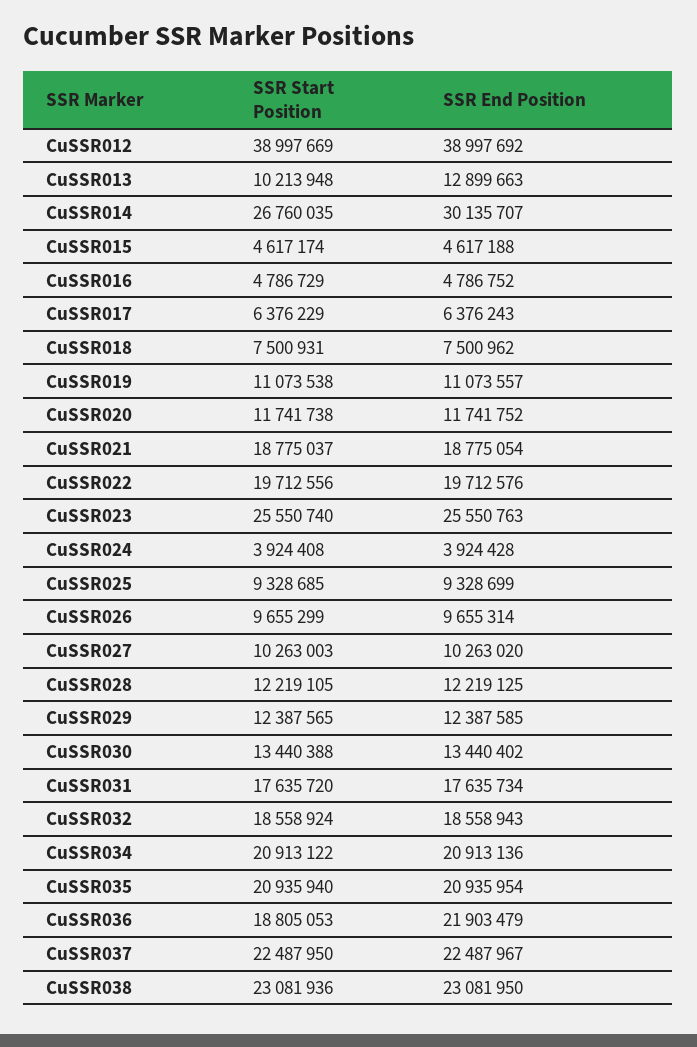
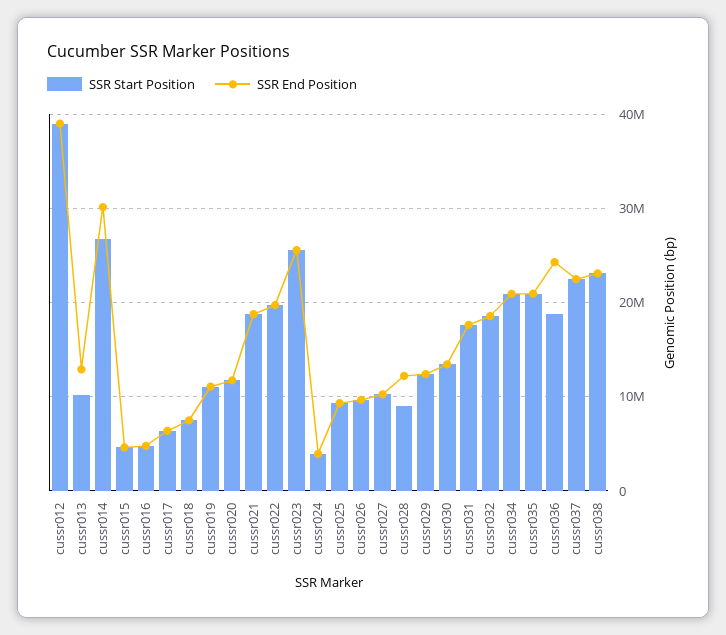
  {
    "SSR Start Position": {
      "CuSSR012": 38997669,
      "CuSSR013": 10213948,
      "CuSSR014": 26760035,
      "CuSSR015": 4617174,
      "CuSSR016": 4786729,
      "CuSSR017": 6376229,
      "CuSSR018": 7500931,
      "CuSSR019": 11073538,
      "CuSSR020": 11741738,
      "CuSSR021": 18775037,
      "CuSSR022": 19712556,
      "CuSSR023": 25550740,
      "CuSSR024": 3924408,
      "CuSSR025": 9328685,
      "CuSSR026": 9655299,
      "CuSSR027": 10263003,
-     "CuSSR028": 12219105,
+     "CuSSR028": 9000000,
      "CuSSR029": 12387565,
      "CuSSR030": 13440388,
      "CuSSR031": 17635720,
      "CuSSR032": 18558924,
      "CuSSR034": 20913122,
      "CuSSR035": 20935940,
      "CuSSR036": 18805053,
      "CuSSR037": 22487950,
      "CuSSR038": 23081936
    },
    "SSR End Position": {
      "CuSSR012": 38997692,
      "CuSSR013": 12899663,
      "CuSSR014": 30135707,
      "CuSSR015": 4617188,
      "CuSSR016": 4786752,
      "CuSSR017": 6376243,
      "CuSSR018": 7500962,
      "CuSSR019": 11073557,
      "CuSSR020": 11741752,
      "CuSSR021": 18775054,
      "CuSSR022": 19712576,
      "CuSSR023": 25550763,
      "CuSSR024": 3924428,
      "CuSSR025": 9328699,
      "CuSSR026": 9655314,
      "CuSSR027": 10263020,
      "CuSSR028": 12219125,
      "CuSSR029": 12387585,
      "CuSSR030": 13440402,
      "CuSSR031": 17635734,
      "CuSSR032": 18558943,
      "CuSSR034": 20913136,
      "CuSSR035": 20935954,
-     "CuSSR036": 21903479,
+     "CuSSR036": 24000000,
      "CuSSR037": 22487967,
      "CuSSR038": 23081950
    }
  }

